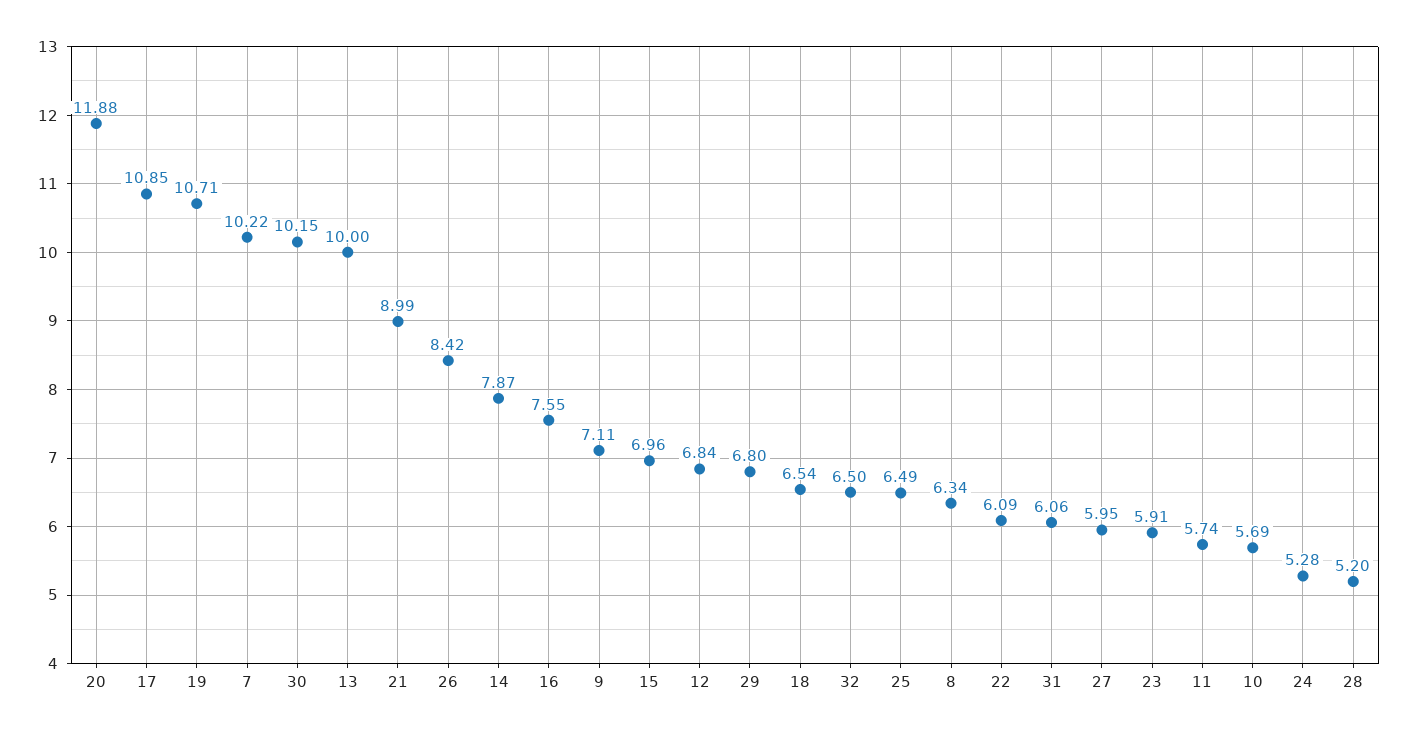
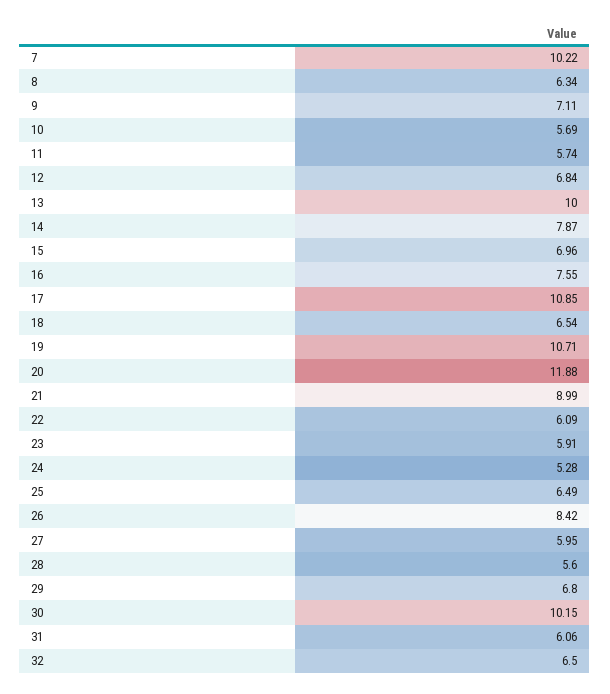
  {
    "20": 11.88,
    "17": 10.85,
    "19": 10.71,
    "7": 10.22,
    "30": 10.15,
    "13": 10,
    "21": 8.99,
    "26": 8.42,
    "14": 7.87,
    "16": 7.55,
    "9": 7.11,
    "15": 6.96,
    "12": 6.84,
    "29": 6.8,
    "18": 6.54,
    "32": 6.5,
    "25": 6.49,
    "8": 6.34,
    "22": 6.09,
    "31": 6.06,
    "27": 5.95,
    "23": 5.91,
    "11": 5.74,
    "10": 5.69,
    "24": 5.28,
-   "28": 5.2
+   "28": 5.6
  }

